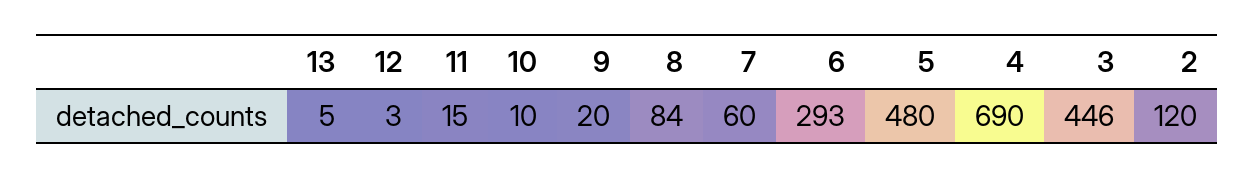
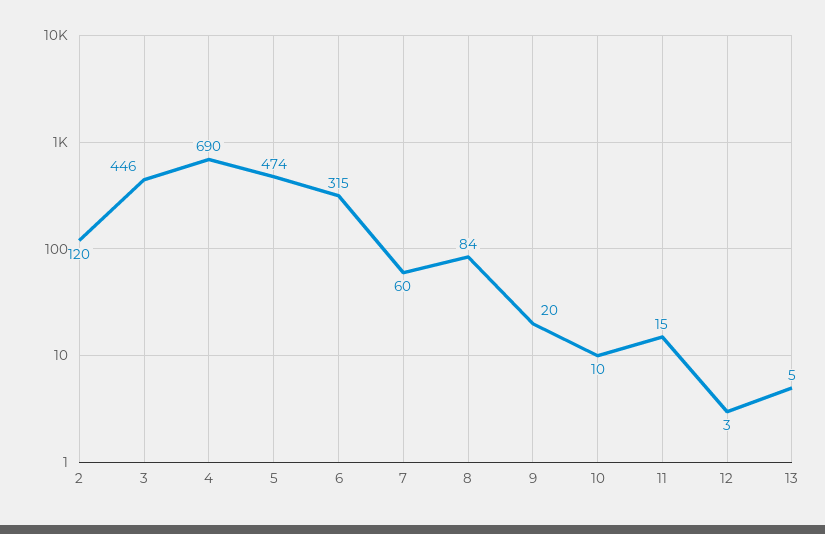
  {
    "13": 5,
    "12": 3,
    "11": 15,
    "10": 10,
    "9": 20,
    "8": 84,
    "7": 60,
-   "6": 293,
+   "6": 315,
-   "5": 480,
+   "5": 474,
    "4": 690,
    "3": 446,
    "2": 120
  }

